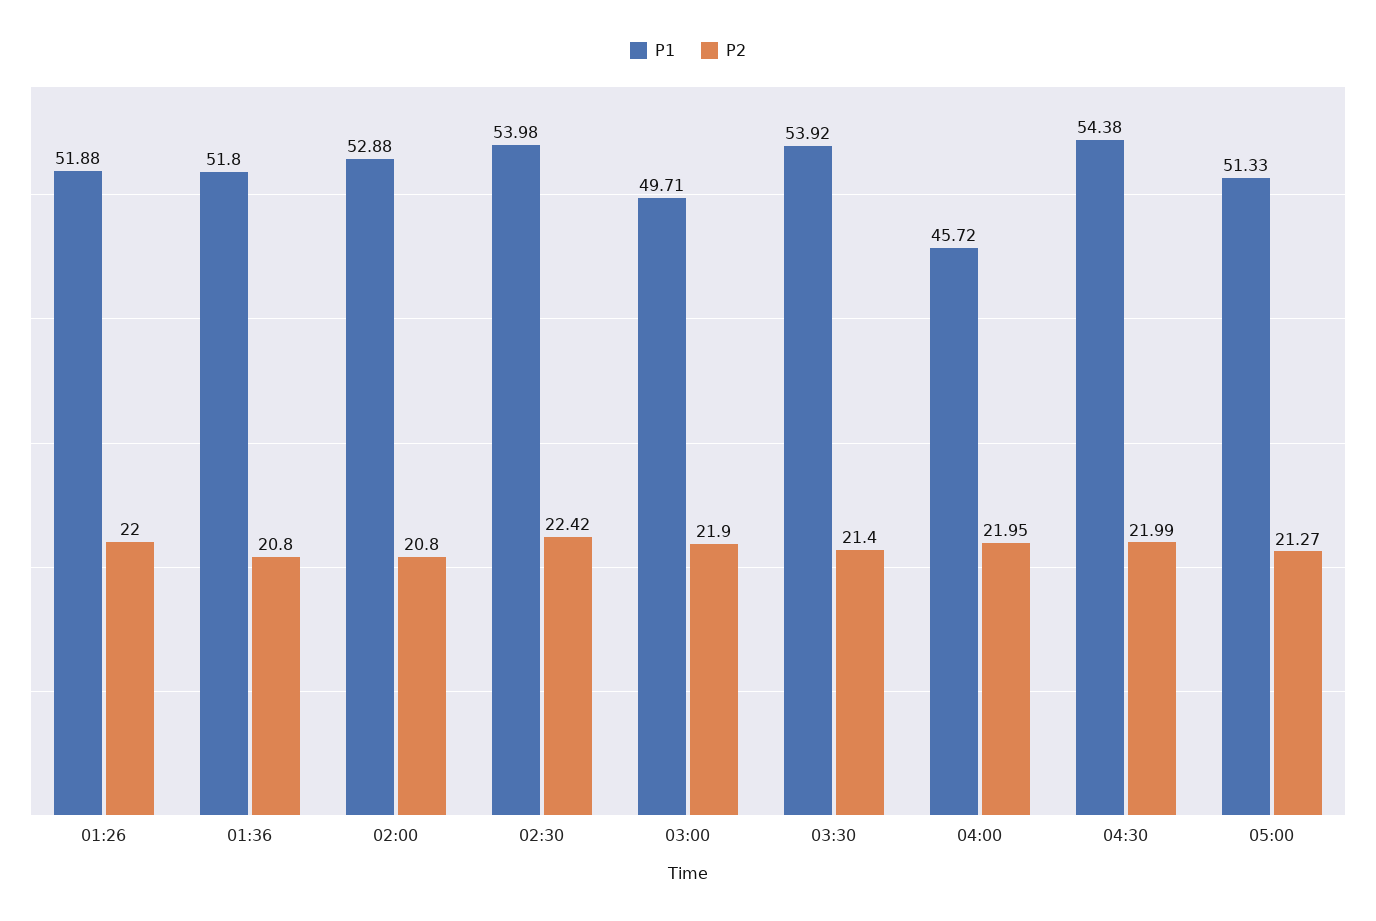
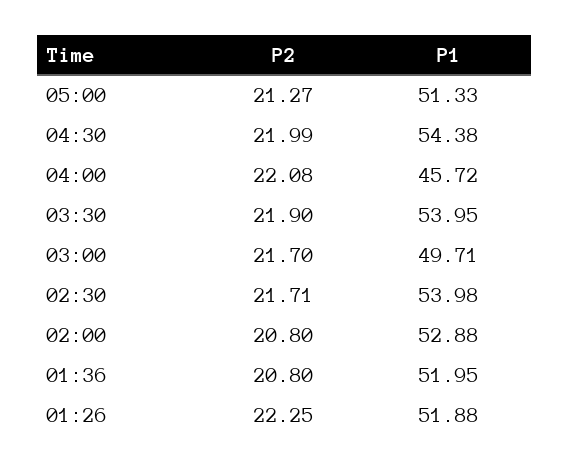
  {
    "P1": {
      "01:26": 51.88,
-     "01:36": 51.8,
+     "01:36": 51.95,
      "02:00": 52.88,
      "02:30": 53.98,
      "03:00": 49.71,
-     "03:30": 53.92,
+     "03:30": 53.95,
      "04:00": 45.72,
      "04:30": 54.38,
      "05:00": 51.33
    },
    "P2": {
-     "01:26": 22,
+     "01:26": 22.25,
      "01:36": 20.8,
      "02:00": 20.8,
-     "02:30": 22.42,
+     "02:30": 21.71,
-     "03:00": 21.9,
+     "03:00": 21.7,
-     "03:30": 21.4,
+     "03:30": 21.9,
-     "04:00": 21.95,
+     "04:00": 22.08,
      "04:30": 21.99,
      "05:00": 21.27
    }
  }

